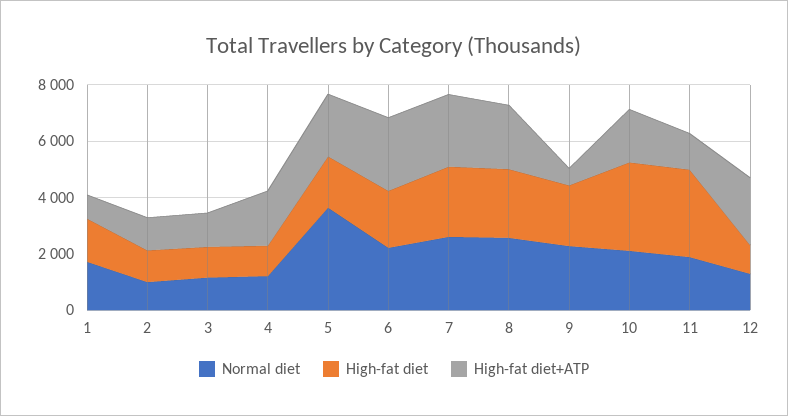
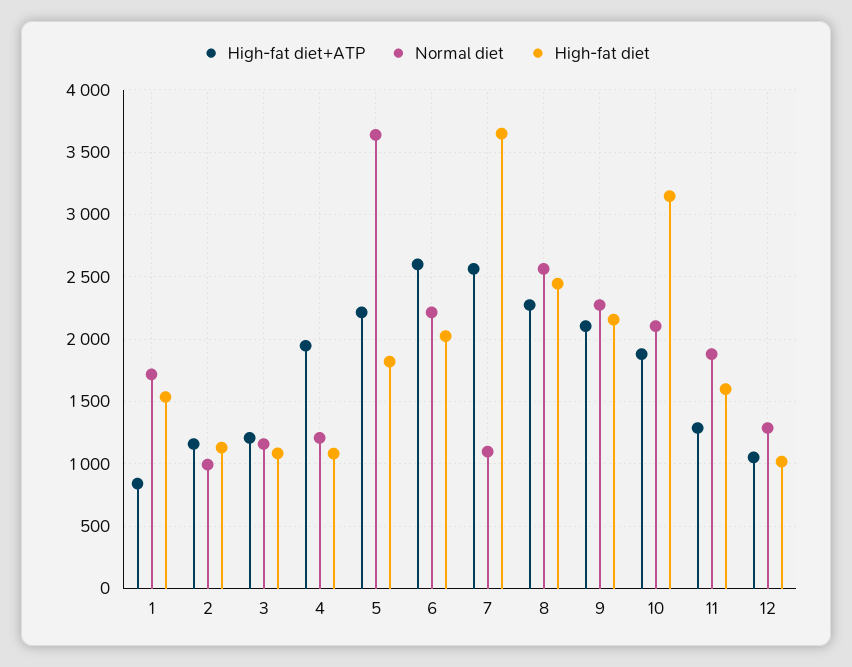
  {
    "Normal diet": {
      "1": 1700,
      "2": 1000,
      "3": 1150,
      "4": 1200,
      "5": 3650,
      "6": 2200,
-     "7": 2500,
+     "7": 1100,
      "8": 2550,
      "9": 2250,
      "10": 2100,
      "11": 1900,
      "12": 1300
    },
    "High-fat diet": {
      "1": 1550,
      "2": 1150,
      "3": 1100,
      "4": 1100,
      "5": 1800,
      "6": 2050,
-     "7": 2500,
+     "7": 3650,
      "8": 2450,
      "9": 2150,
      "10": 3150,
-     "11": 3000,
+     "11": 1600,
      "12": 1000
    },
    "High-fat diet+ATP": {
      "1": 850,
      "2": 1150,
      "3": 1200,
      "4": 1950,
      "5": 2200,
      "6": 2600,
      "7": 2550,
      "8": 2250,
-     "9": 500,
+     "9": 2100,
      "10": 1900,
      "11": 1300,
-     "12": 2500
+     "12": 1050
    }
  }

